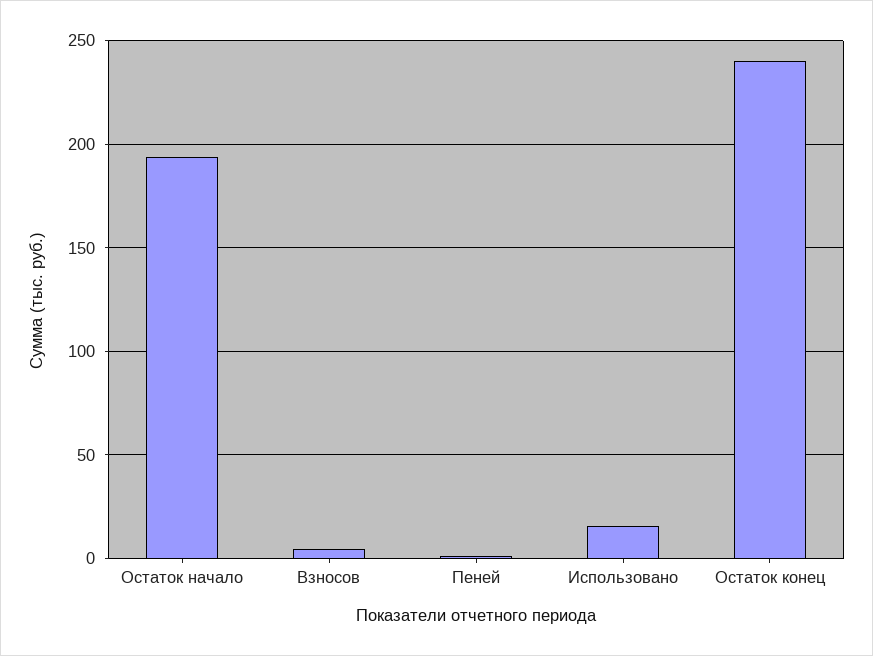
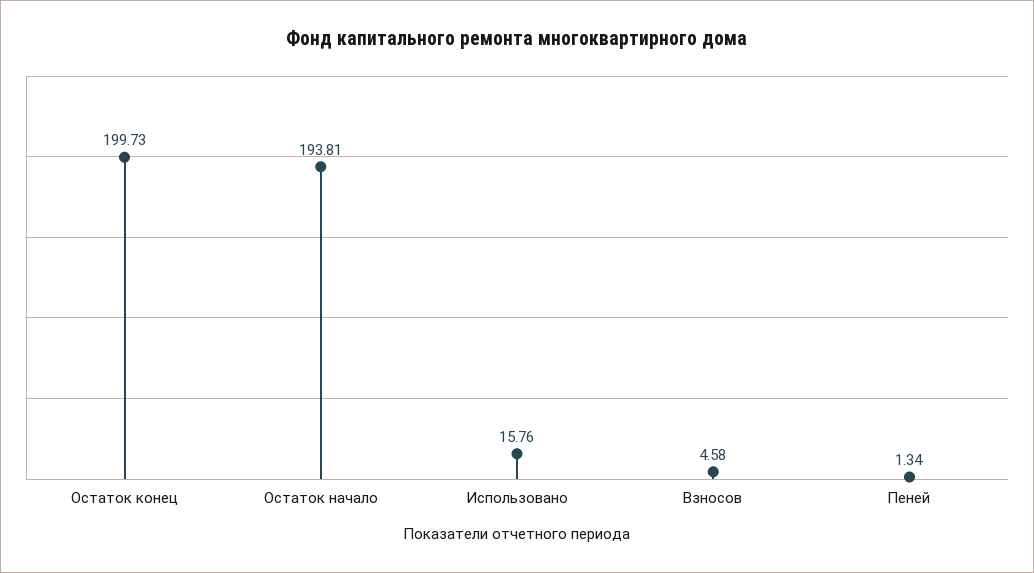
  {
    "Остаток начало": 193.81,
    "Взносов": 4.58,
    "Пеней": 1.34,
    "Использовано": 15.76,
-   "Остаток конец": 240
+   "Остаток конец": 199.73
  }

